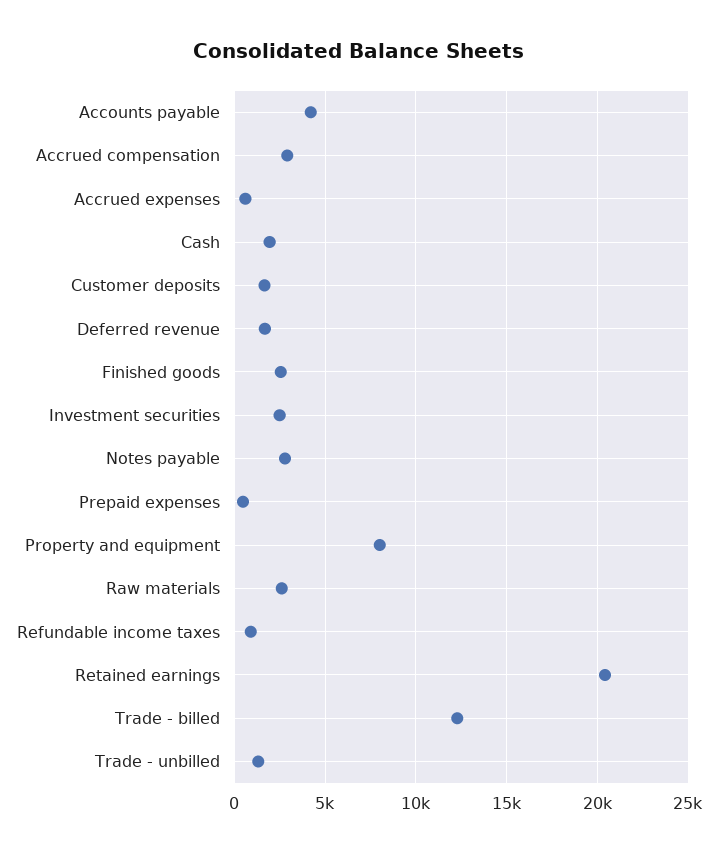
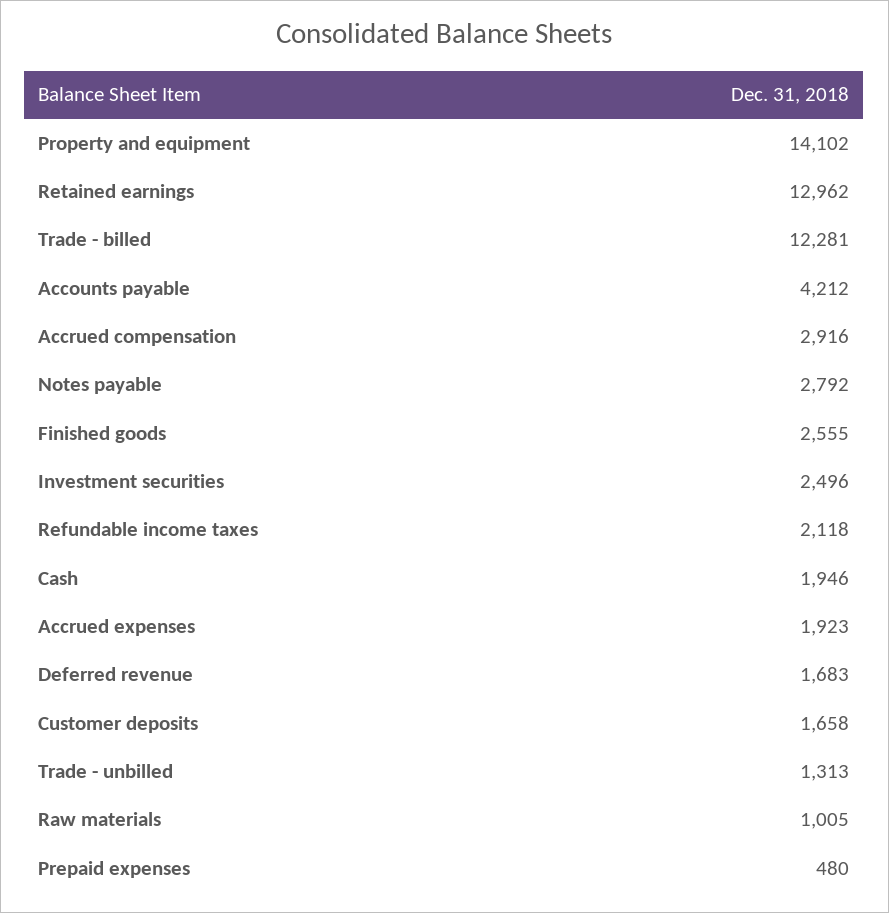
  {
    "Accounts payable": 4212,
    "Accrued compensation": 2916,
-   "Accrued expenses": 500,
+   "Accrued expenses": 1923,
    "Cash": 1946,
    "Customer deposits": 1658,
    "Deferred revenue": 1683,
    "Finished goods": 2555,
    "Investment securities": 2496,
    "Notes payable": 2792,
    "Prepaid expenses": 480,
-   "Property and equipment": 8000,
+   "Property and equipment": 14102,
-   "Raw materials": 2500,
+   "Raw materials": 1005,
-   "Refundable income taxes": 1000,
+   "Refundable income taxes": 2118,
-   "Retained earnings": 20500,
+   "Retained earnings": 12962,
    "Trade - billed": 12281,
    "Trade - unbilled": 1313
  }

